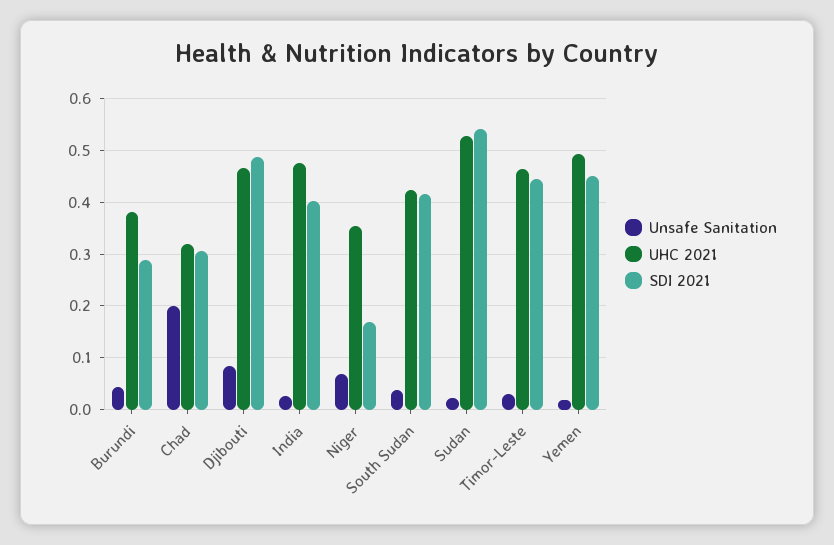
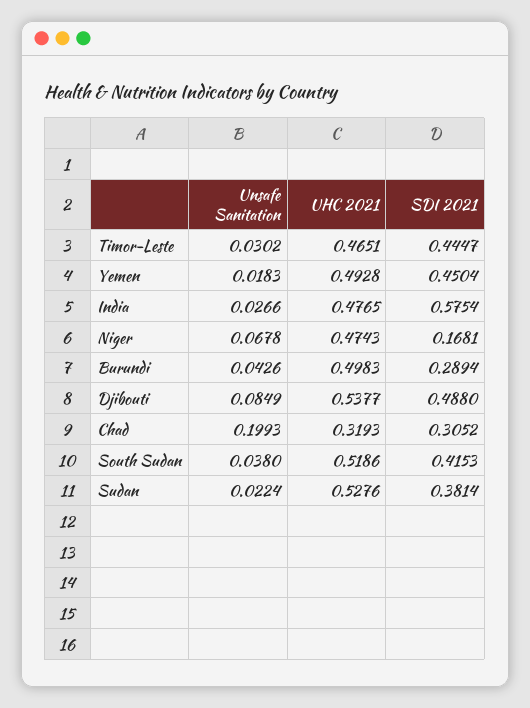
  {
    "Unsafe Sanitation": {
      "Burundi": 0.0426,
      "Chad": 0.1993,
      "Djibouti": 0.0849,
      "India": 0.0266,
      "Niger": 0.0678,
      "South Sudan": 0.038,
      "Sudan": 0.0224,
      "Timor-Leste": 0.0302,
      "Yemen": 0.0183
    },
    "UHC 2021": {
-     "Burundi": 0.38,
+     "Burundi": 0.4983,
      "Chad": 0.3193,
-     "Djibouti": 0.46,
+     "Djibouti": 0.5377,
      "India": 0.4765,
-     "Niger": 0.36,
+     "Niger": 0.4743,
-     "South Sudan": 0.42,
+     "South Sudan": 0.5186,
      "Sudan": 0.5276,
      "Timor-Leste": 0.4651,
      "Yemen": 0.4928
    },
    "SDI 2021": {
      "Burundi": 0.2894,
      "Chad": 0.3052,
      "Djibouti": 0.488,
-     "India": 0.4,
+     "India": 0.5754,
      "Niger": 0.1681,
      "South Sudan": 0.4153,
-     "Sudan": 0.54,
+     "Sudan": 0.3814,
      "Timor-Leste": 0.4447,
      "Yemen": 0.4504
    }
  }

